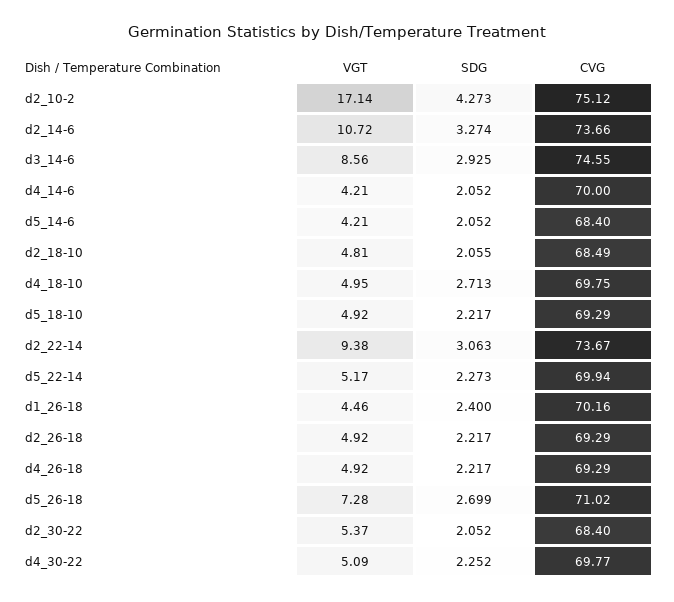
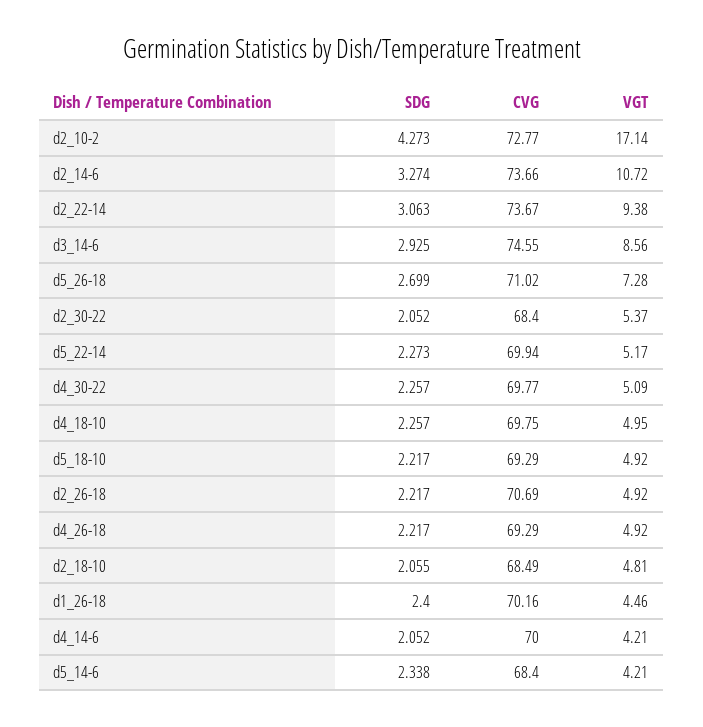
  {
    "VGT": {
      "d2_10-2": 17.14,
      "d2_14-6": 10.72,
      "d3_14-6": 8.56,
      "d4_14-6": 4.21,
      "d5_14-6": 4.21,
      "d2_18-10": 4.81,
      "d4_18-10": 4.95,
      "d5_18-10": 4.92,
      "d2_22-14": 9.38,
      "d5_22-14": 5.17,
      "d1_26-18": 4.46,
      "d2_26-18": 4.92,
      "d4_26-18": 4.92,
      "d5_26-18": 7.28,
      "d2_30-22": 5.37,
      "d4_30-22": 5.09
    },
    "SDG": {
      "d2_10-2": 4.273,
      "d2_14-6": 3.274,
      "d3_14-6": 2.925,
      "d4_14-6": 2.052,
-     "d5_14-6": 2.052,
+     "d5_14-6": 2.338,
      "d2_18-10": 2.055,
-     "d4_18-10": 2.713,
+     "d4_18-10": 2.257,
      "d5_18-10": 2.217,
      "d2_22-14": 3.063,
      "d5_22-14": 2.273,
      "d1_26-18": 2.4,
      "d2_26-18": 2.217,
      "d4_26-18": 2.217,
      "d5_26-18": 2.699,
      "d2_30-22": 2.052,
-     "d4_30-22": 2.252
+     "d4_30-22": 2.257
    },
    "CVG": {
-     "d2_10-2": 75.12,
+     "d2_10-2": 72.77,
      "d2_14-6": 73.66,
      "d3_14-6": 74.55,
      "d4_14-6": 70,
      "d5_14-6": 68.4,
      "d2_18-10": 68.49,
      "d4_18-10": 69.75,
      "d5_18-10": 69.29,
      "d2_22-14": 73.67,
      "d5_22-14": 69.94,
      "d1_26-18": 70.16,
-     "d2_26-18": 69.29,
+     "d2_26-18": 70.69,
      "d4_26-18": 69.29,
      "d5_26-18": 71.02,
      "d2_30-22": 68.4,
      "d4_30-22": 69.77
    }
  }

